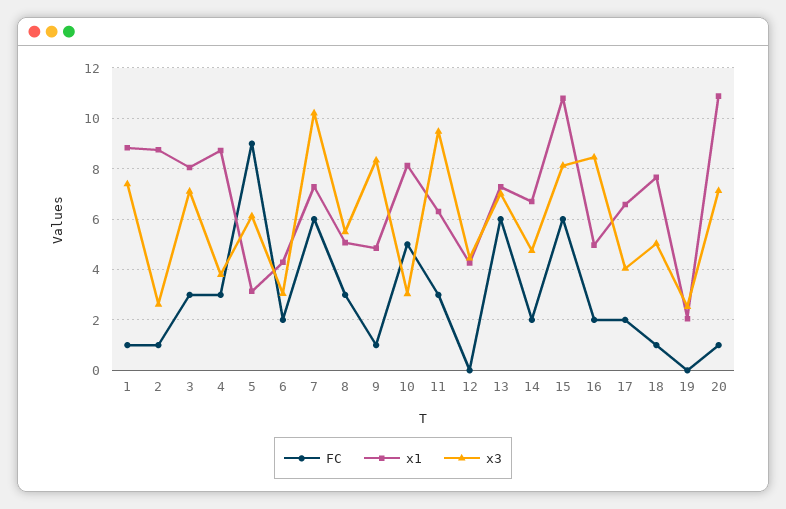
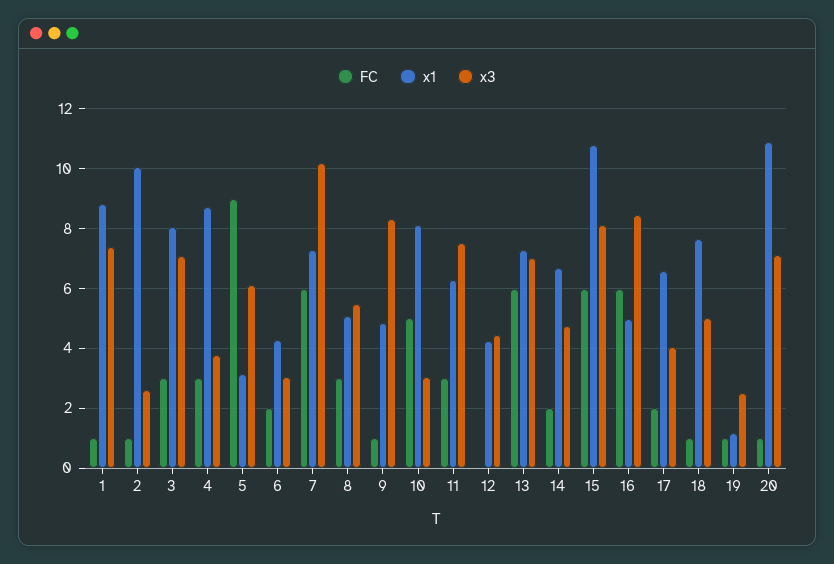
  {
    "FC": {
      "1": 1,
      "2": 1,
      "3": 3,
      "4": 3,
      "5": 9,
      "6": 2,
      "7": 6,
      "8": 3,
      "9": 1,
      "10": 5,
      "11": 3,
      "12": 0,
      "13": 6,
      "14": 2,
      "15": 6,
-     "16": 2,
+     "16": 6,
      "17": 2,
      "18": 1,
-     "19": 0,
+     "19": 1,
      "20": 1
    },
    "x1": {
      "1": 8.75,
-     "2": 8.75,
+     "2": 10,
      "3": 8,
      "4": 8.75,
      "5": 3.25,
      "6": 4.25,
      "7": 7.25,
      "8": 5,
      "9": 4.75,
      "10": 8.25,
      "11": 6.25,
      "12": 4.25,
      "13": 7.25,
      "14": 6.75,
      "15": 10.75,
      "16": 5,
      "17": 6.5,
      "18": 7.75,
-     "19": 2,
+     "19": 1.25,
      "20": 11
    },
    "x3": {
      "1": 7.5,
      "2": 2.5,
      "3": 7,
      "4": 3.75,
      "5": 6,
      "6": 3,
      "7": 10.25,
      "8": 5.5,
      "9": 8.25,
      "10": 3,
-     "11": 9.5,
+     "11": 7.5,
      "12": 4.5,
      "13": 7,
      "14": 4.75,
      "15": 8.25,
      "16": 8.5,
      "17": 4,
      "18": 5,
      "19": 2.5,
      "20": 7
    }
  }

